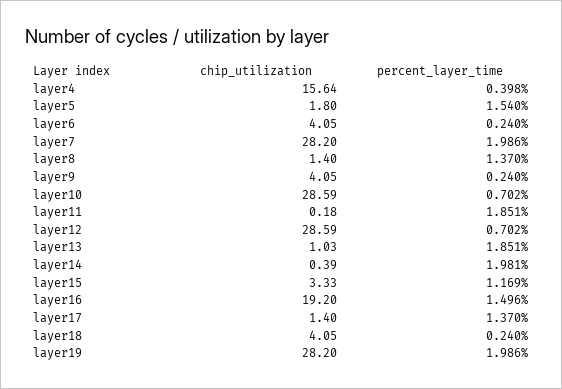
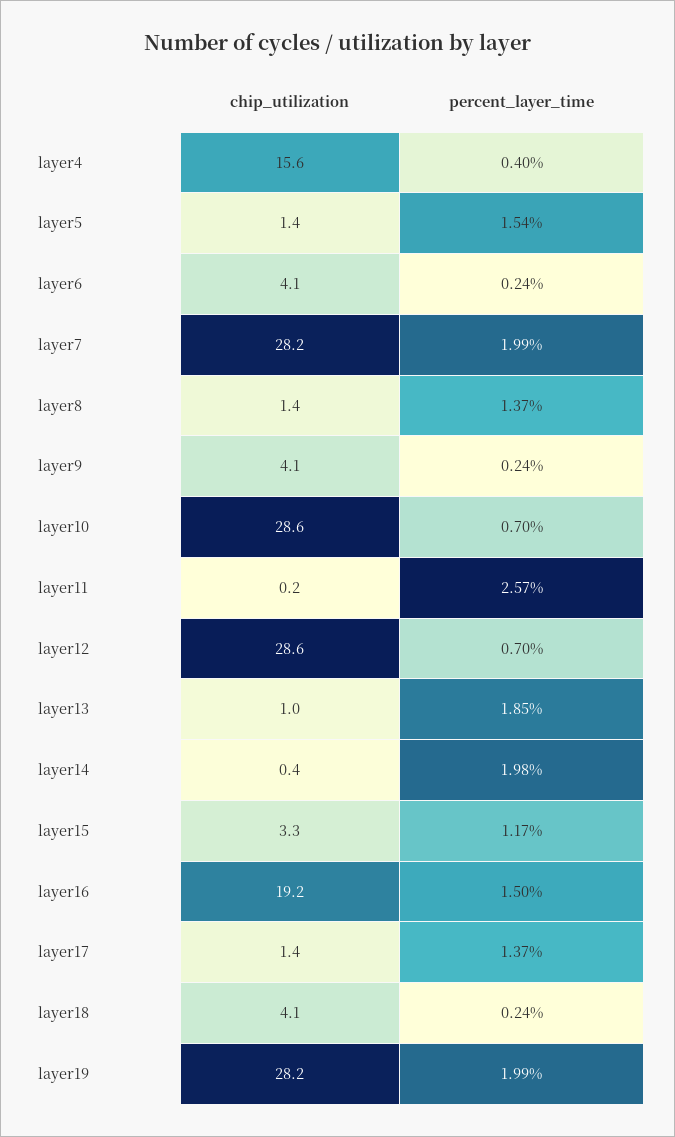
  {
    "chip_utilization": {
      "layer4": 15.64,
-     "layer5": 1.8,
+     "layer5": 1.4,
      "layer6": 4.05,
      "layer7": 28.2,
      "layer8": 1.4,
      "layer9": 4.05,
      "layer10": 28.59,
      "layer11": 0.18,
      "layer12": 28.59,
      "layer13": 1.03,
      "layer14": 0.39,
      "layer15": 3.33,
      "layer16": 19.2,
      "layer17": 1.4,
      "layer18": 4.05,
      "layer19": 28.2
    },
    "percent_layer_time": {
      "layer4": 0.398,
      "layer5": 1.54,
      "layer6": 0.24,
      "layer7": 1.986,
      "layer8": 1.37,
      "layer9": 0.24,
      "layer10": 0.702,
-     "layer11": 1.851,
+     "layer11": 2.57,
      "layer12": 0.702,
      "layer13": 1.851,
      "layer14": 1.981,
      "layer15": 1.169,
      "layer16": 1.496,
      "layer17": 1.37,
      "layer18": 0.24,
      "layer19": 1.986
    }
  }

